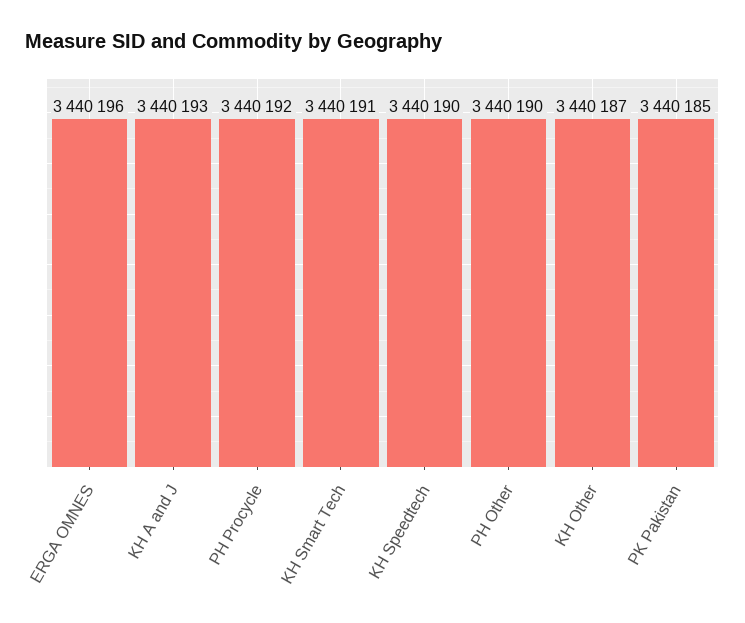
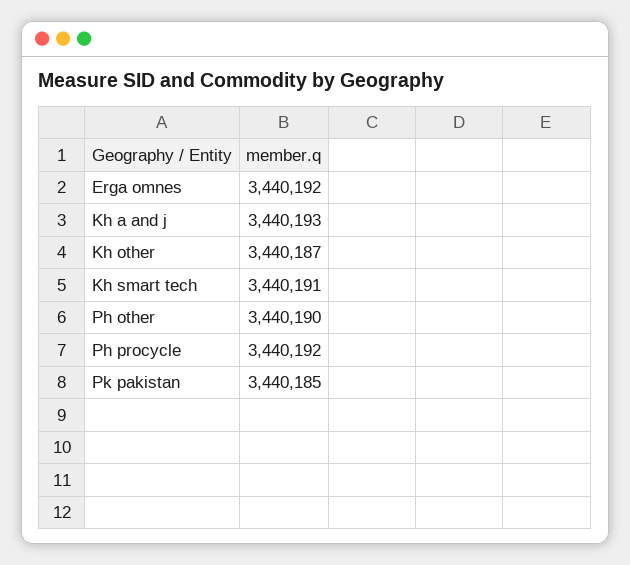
  {
-   "ERGA OMNES": 3440196,
+   "ERGA OMNES": 3440192,
    "KH A and J": 3440193,
    "PH Procycle": 3440192,
    "KH Smart Tech": 3440191,
-   "KH Speedtech": 3440190,
    "PH Other": 3440190,
    "KH Other": 3440187,
    "PK Pakistan": 3440185
  }

